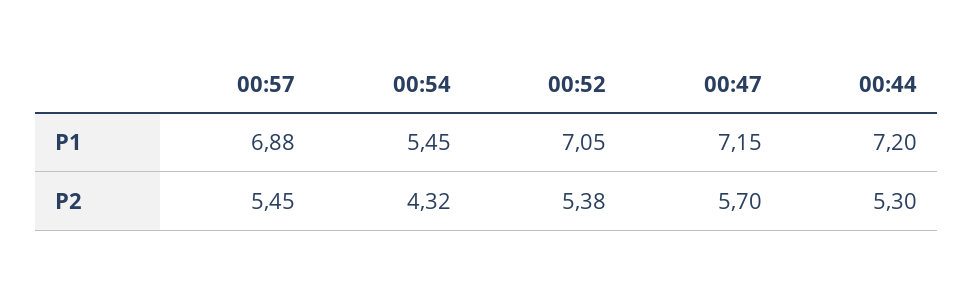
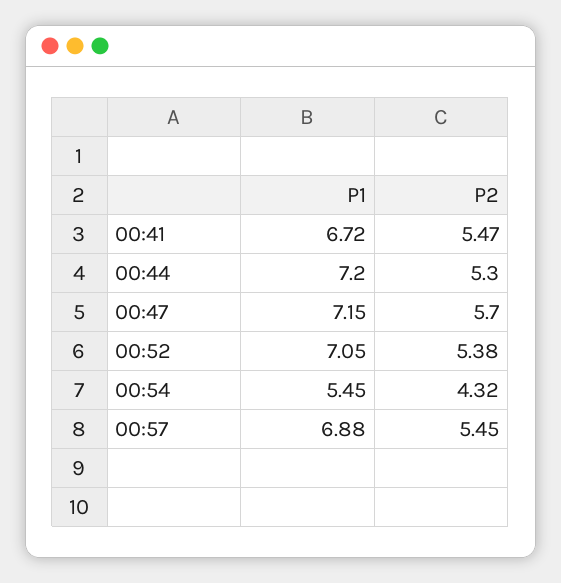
  {
    "00:57": {
      "P1": 6.88,
      "P2": 5.45
    },
    "00:54": {
      "P1": 5.45,
      "P2": 4.32
    },
    "00:52": {
      "P1": 7.05,
      "P2": 5.38
    },
    "00:47": {
      "P1": 7.15,
      "P2": 5.7
    },
    "00:44": {
      "P1": 7.2,
      "P2": 5.3
-   }
+   },
+   "00:41": {
+     "P1": 6.72,
+     "P2": 5.47
+   }
  }

